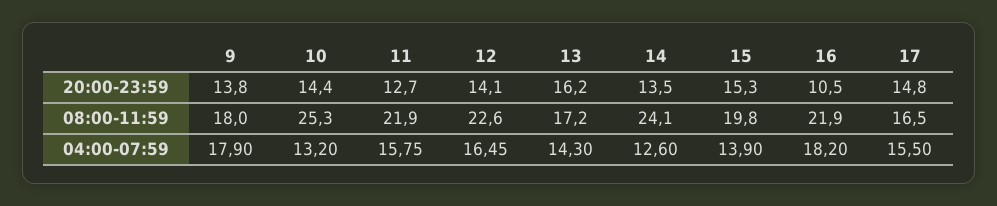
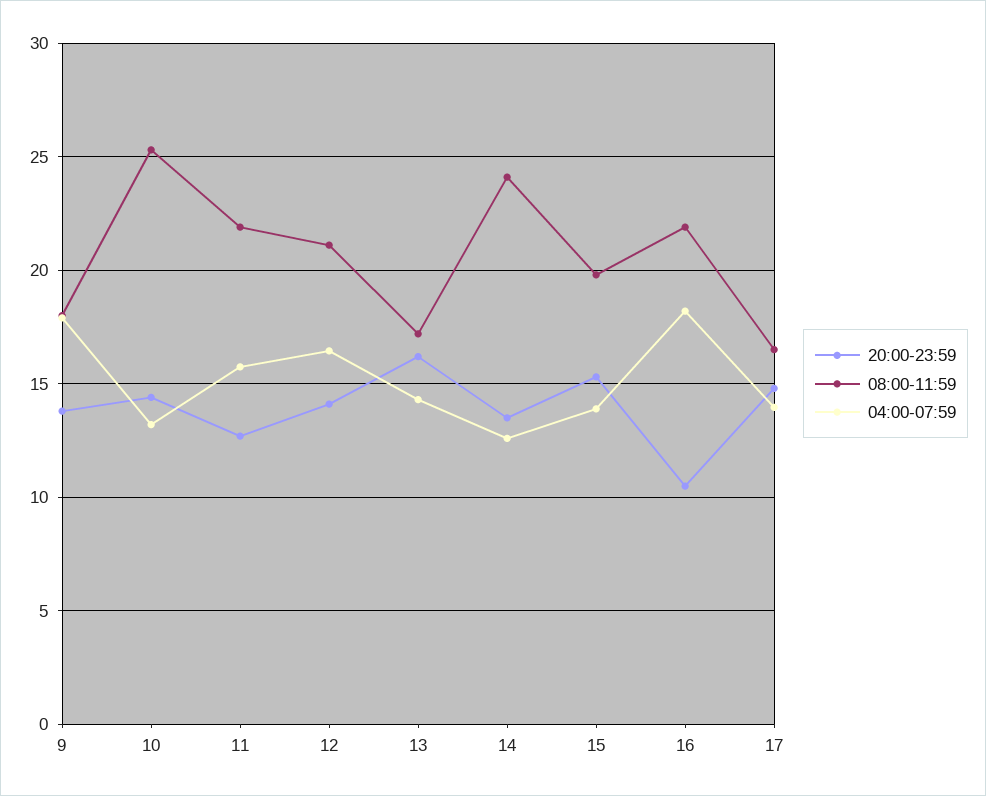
  {
    "20:00-23:59": {
      "9": 13.8,
      "10": 14.4,
      "11": 12.7,
      "12": 14.1,
      "13": 16.2,
      "14": 13.5,
      "15": 15.3,
      "16": 10.5,
      "17": 14.8
    },
    "08:00-11:59": {
      "9": 18,
      "10": 25.3,
      "11": 21.9,
-     "12": 22.6,
+     "12": 21,
      "13": 17.2,
      "14": 24.1,
      "15": 19.8,
      "16": 21.9,
      "17": 16.5
    },
    "04:00-07:59": {
      "9": 17.9,
      "10": 13.2,
      "11": 15.75,
      "12": 16.45,
      "13": 14.3,
      "14": 12.6,
      "15": 13.9,
      "16": 18.2,
-     "17": 15.5
+     "17": 14
    }
  }

